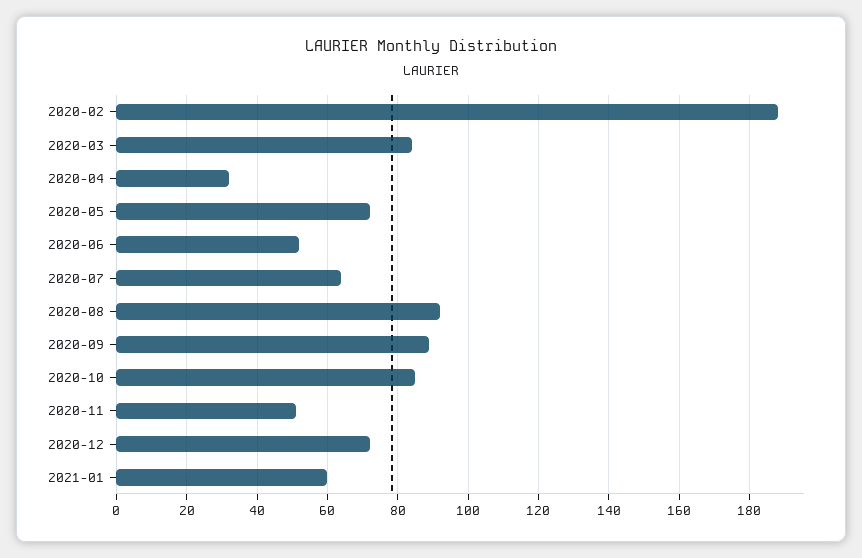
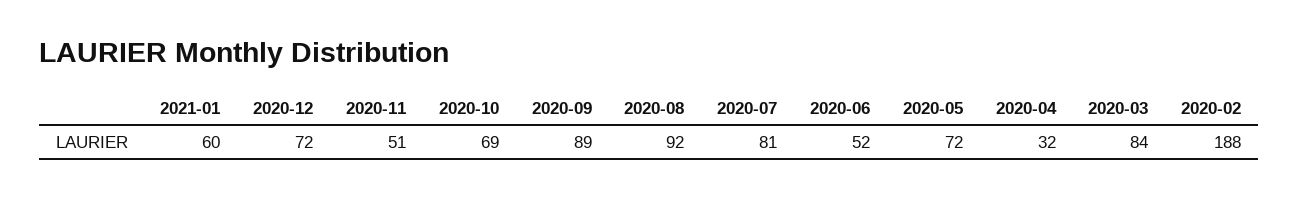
  {
    "2020-02": 188,
    "2020-03": 84,
    "2020-04": 32,
    "2020-05": 72,
    "2020-06": 52,
-   "2020-07": 65,
+   "2020-07": 81,
    "2020-08": 92,
    "2020-09": 89,
-   "2020-10": 85,
+   "2020-10": 69,
    "2020-11": 51,
    "2020-12": 72,
    "2021-01": 60
  }

